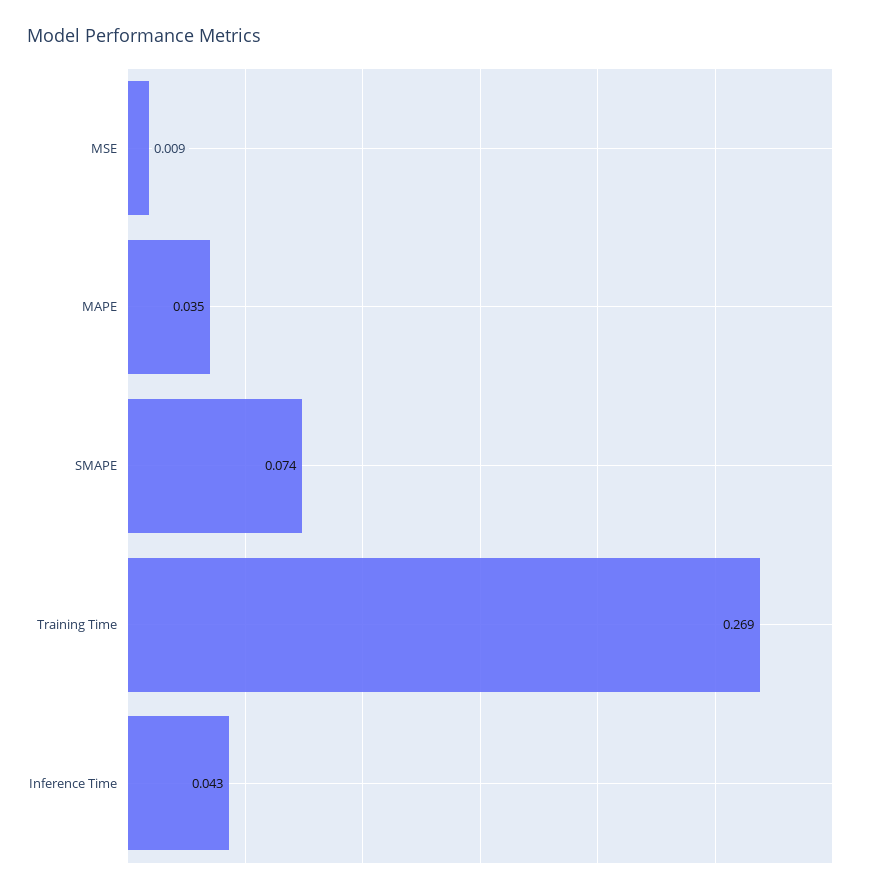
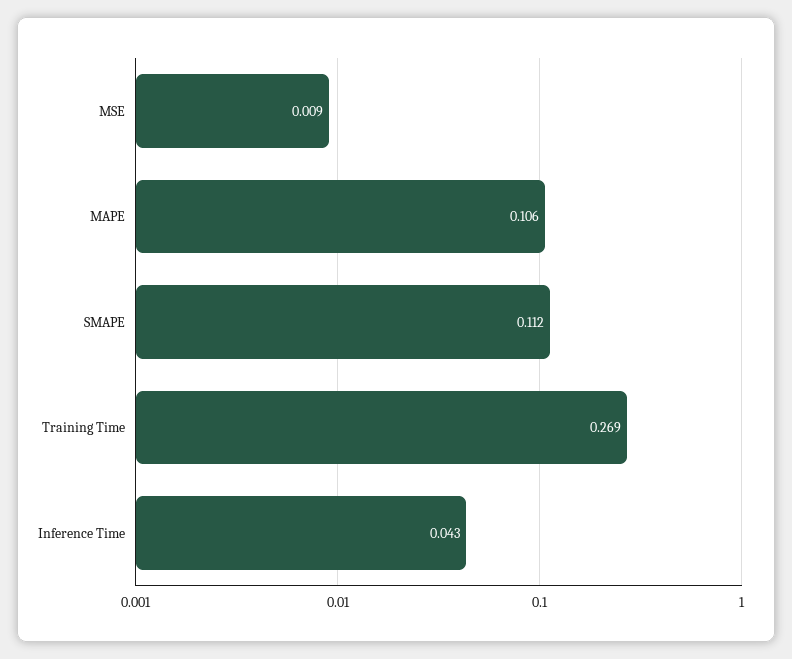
  {
    "MSE": 0.009,
-   "MAPE": 0.035,
+   "MAPE": 0.106,
-   "SMAPE": 0.074,
+   "SMAPE": 0.112,
    "Training Time": 0.269,
    "Inference Time": 0.043
  }

